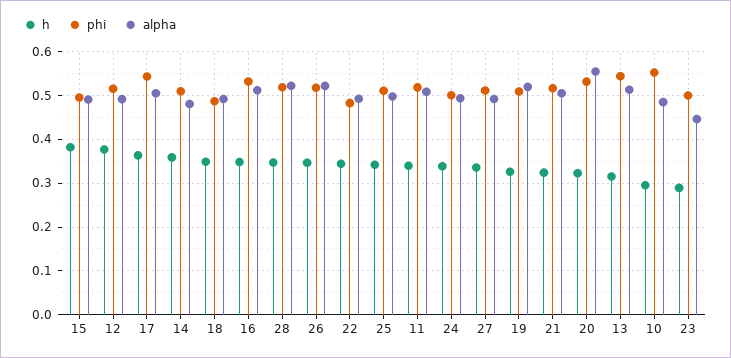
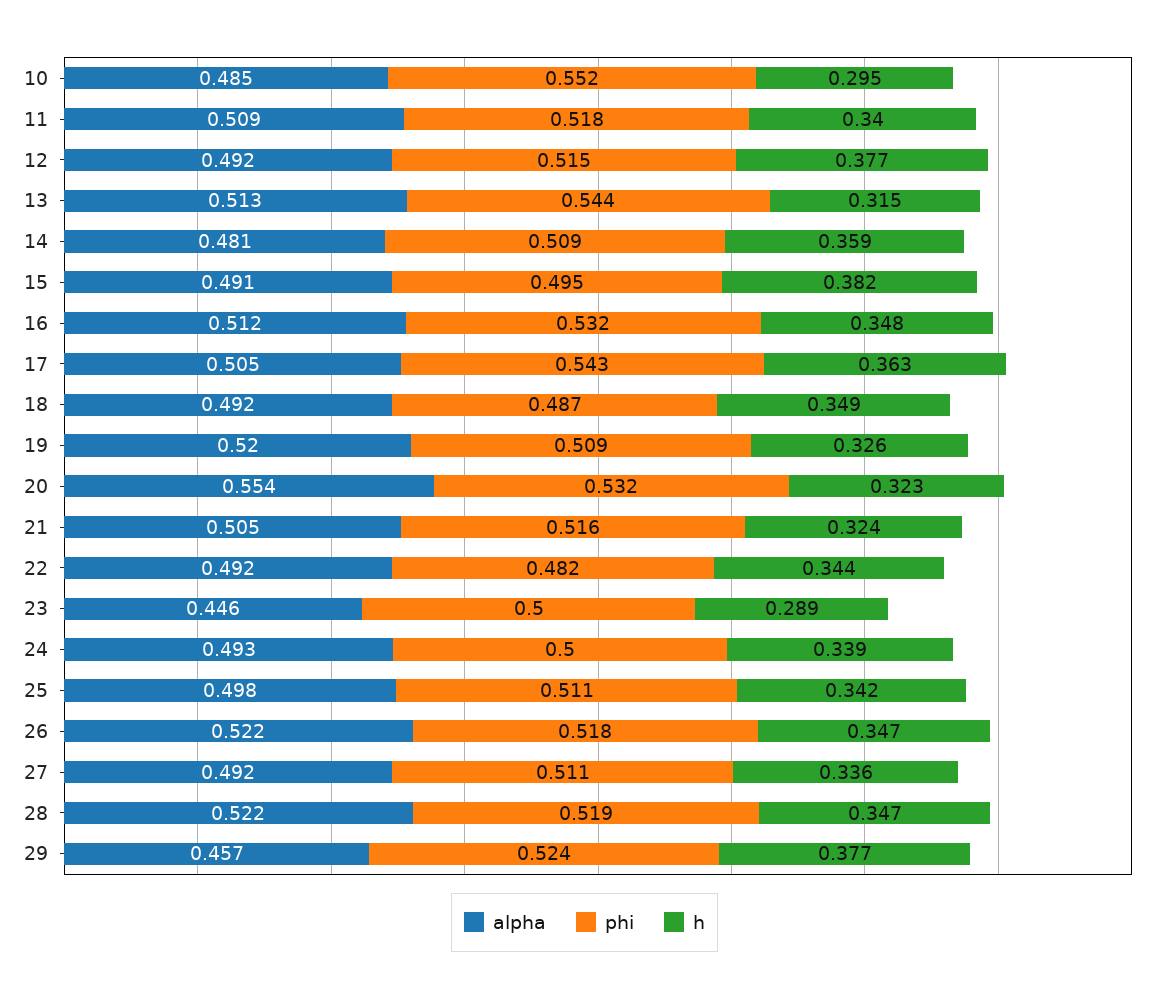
  {
    "h": {
      "15": 0.382,
      "12": 0.377,
      "17": 0.363,
      "14": 0.359,
      "18": 0.349,
      "16": 0.348,
      "28": 0.347,
      "26": 0.347,
      "22": 0.344,
      "25": 0.342,
      "11": 0.34,
      "24": 0.339,
      "27": 0.336,
      "19": 0.326,
      "21": 0.324,
      "20": 0.323,
      "13": 0.315,
      "10": 0.295,
-     "23": 0.289
+     "23": 0.289,
+     "29": 0.377
    },
    "phi": {
      "15": 0.495,
      "12": 0.515,
      "17": 0.543,
      "14": 0.509,
      "18": 0.487,
      "16": 0.532,
      "28": 0.519,
      "26": 0.518,
      "22": 0.482,
      "25": 0.511,
      "11": 0.518,
      "24": 0.5,
      "27": 0.511,
      "19": 0.509,
      "21": 0.516,
      "20": 0.532,
      "13": 0.544,
      "10": 0.552,
-     "23": 0.5
+     "23": 0.5,
+     "29": 0.524
    },
    "alpha": {
      "15": 0.491,
      "12": 0.492,
      "17": 0.505,
      "14": 0.481,
      "18": 0.492,
      "16": 0.512,
      "28": 0.522,
      "26": 0.522,
      "22": 0.492,
      "25": 0.498,
      "11": 0.509,
      "24": 0.493,
      "27": 0.492,
      "19": 0.52,
      "21": 0.505,
      "20": 0.554,
      "13": 0.513,
      "10": 0.485,
-     "23": 0.446
+     "23": 0.446,
+     "29": 0.457
    }
  }

